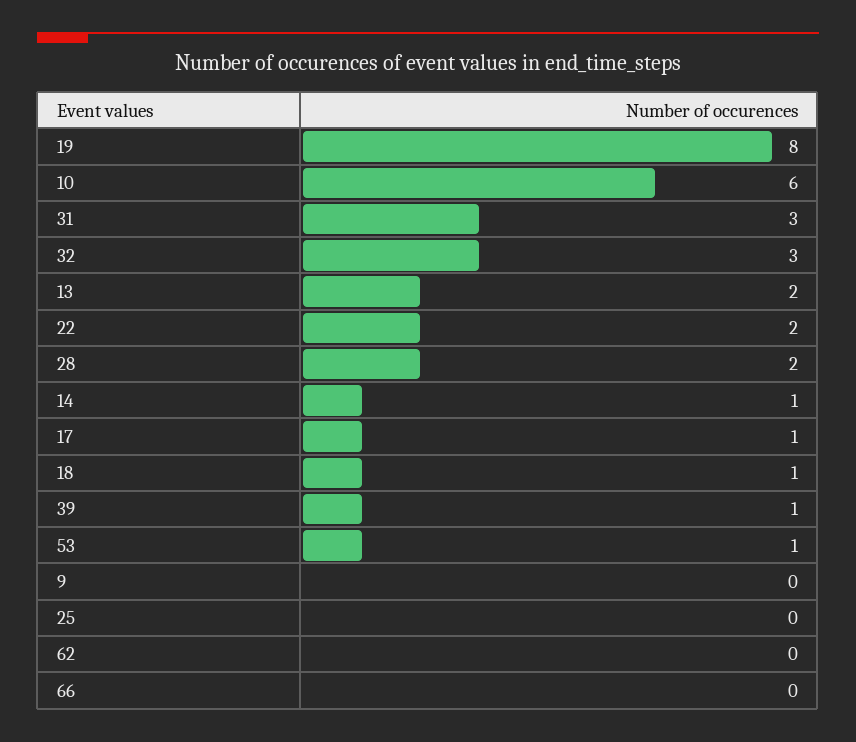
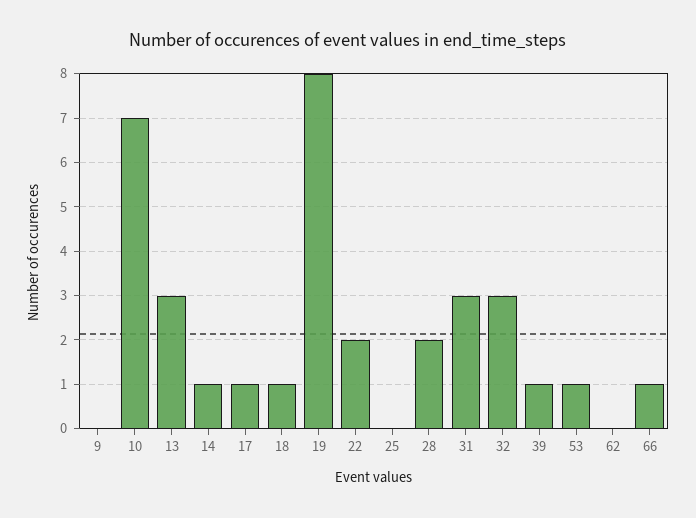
  {
    "19": 8,
-   "10": 6,
+   "10": 7,
    "31": 3,
    "32": 3,
-   "13": 2,
+   "13": 3,
    "22": 2,
    "28": 2,
    "14": 1,
    "17": 1,
    "18": 1,
    "39": 1,
    "53": 1,
    "9": 0,
    "25": 0,
    "62": 0,
-   "66": 0
+   "66": 1
  }

